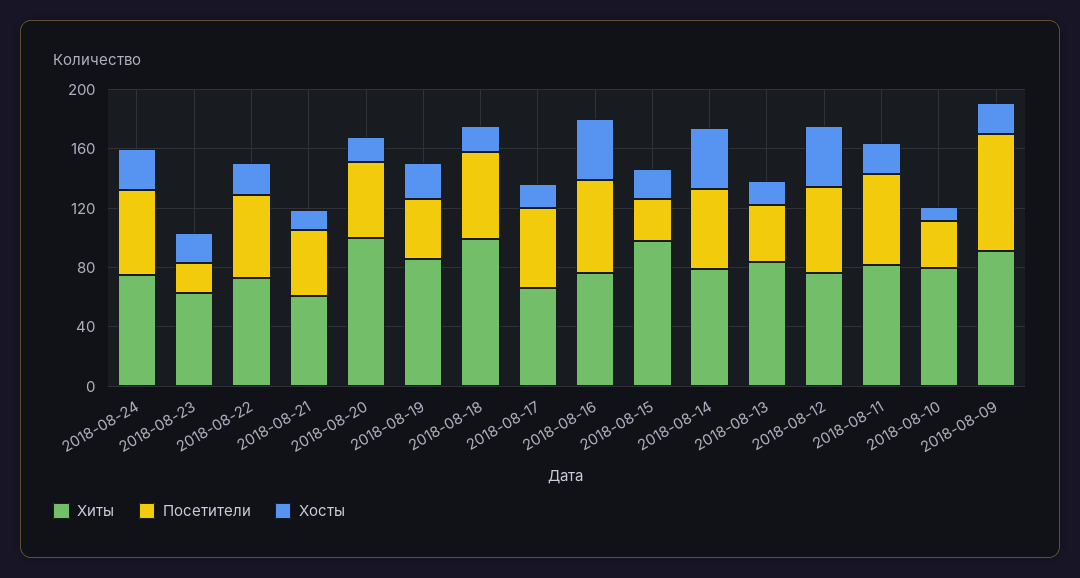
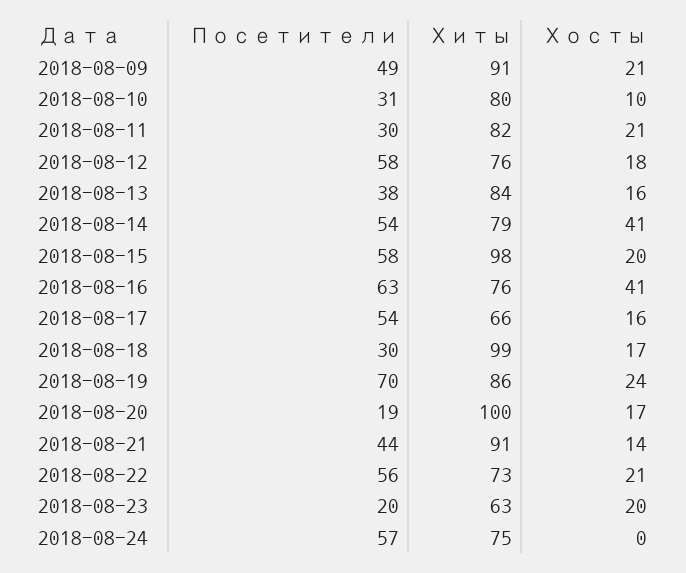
  {
    "Хиты": {
      "2018-08-24": 75,
      "2018-08-23": 63,
      "2018-08-22": 73,
-     "2018-08-21": 60,
+     "2018-08-21": 91,
      "2018-08-20": 100,
      "2018-08-19": 86,
      "2018-08-18": 99,
      "2018-08-17": 66,
      "2018-08-16": 76,
      "2018-08-15": 98,
      "2018-08-14": 79,
      "2018-08-13": 84,
      "2018-08-12": 76,
      "2018-08-11": 82,
      "2018-08-10": 80,
      "2018-08-09": 91
    },
    "Посетители": {
      "2018-08-24": 57,
      "2018-08-23": 20,
      "2018-08-22": 56,
      "2018-08-21": 44,
-     "2018-08-20": 50,
+     "2018-08-20": 19,
-     "2018-08-19": 40,
+     "2018-08-19": 70,
-     "2018-08-18": 60,
+     "2018-08-18": 30,
      "2018-08-17": 54,
      "2018-08-16": 63,
-     "2018-08-15": 30,
+     "2018-08-15": 58,
      "2018-08-14": 54,
      "2018-08-13": 38,
      "2018-08-12": 58,
-     "2018-08-11": 60,
+     "2018-08-11": 30,
      "2018-08-10": 31,
-     "2018-08-09": 80
+     "2018-08-09": 49
    },
    "Хосты": {
-     "2018-08-24": 30,
+     "2018-08-24": 0,
      "2018-08-23": 20,
      "2018-08-22": 21,
      "2018-08-21": 14,
      "2018-08-20": 17,
      "2018-08-19": 24,
      "2018-08-18": 17,
      "2018-08-17": 16,
      "2018-08-16": 41,
      "2018-08-15": 20,
      "2018-08-14": 41,
      "2018-08-13": 16,
-     "2018-08-12": 40,
+     "2018-08-12": 18,
      "2018-08-11": 21,
      "2018-08-10": 10,
      "2018-08-09": 21
    }
  }

